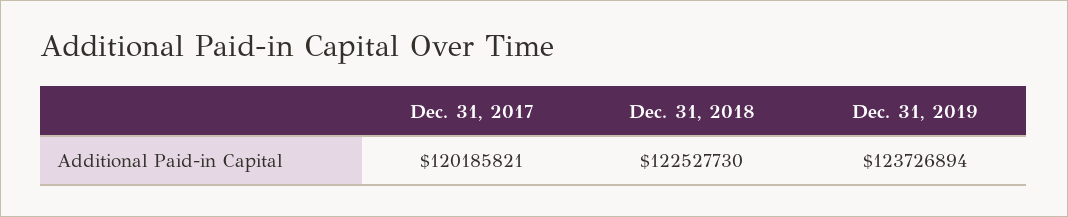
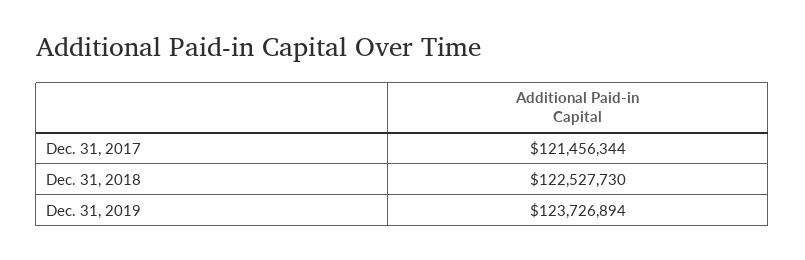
  {
-   "Dec. 31, 2017": 120185821,
+   "Dec. 31, 2017": 121456344,
    "Dec. 31, 2018": 122527730,
    "Dec. 31, 2019": 123726894
  }

